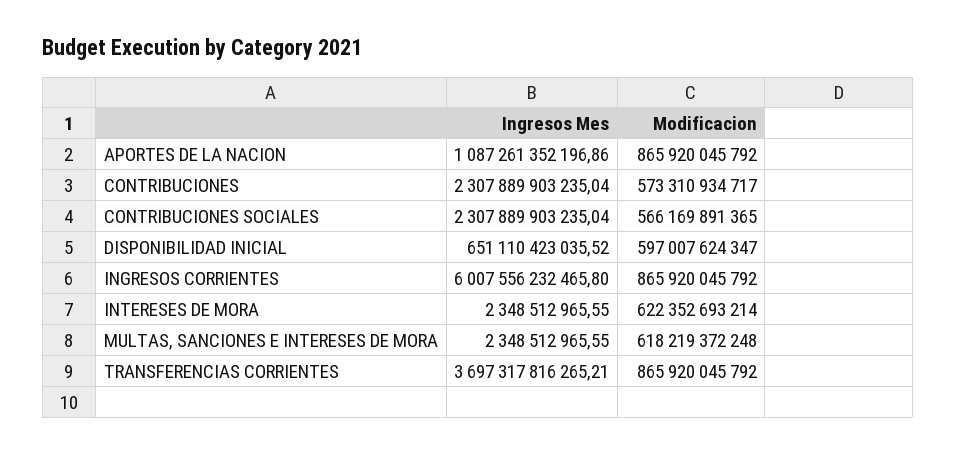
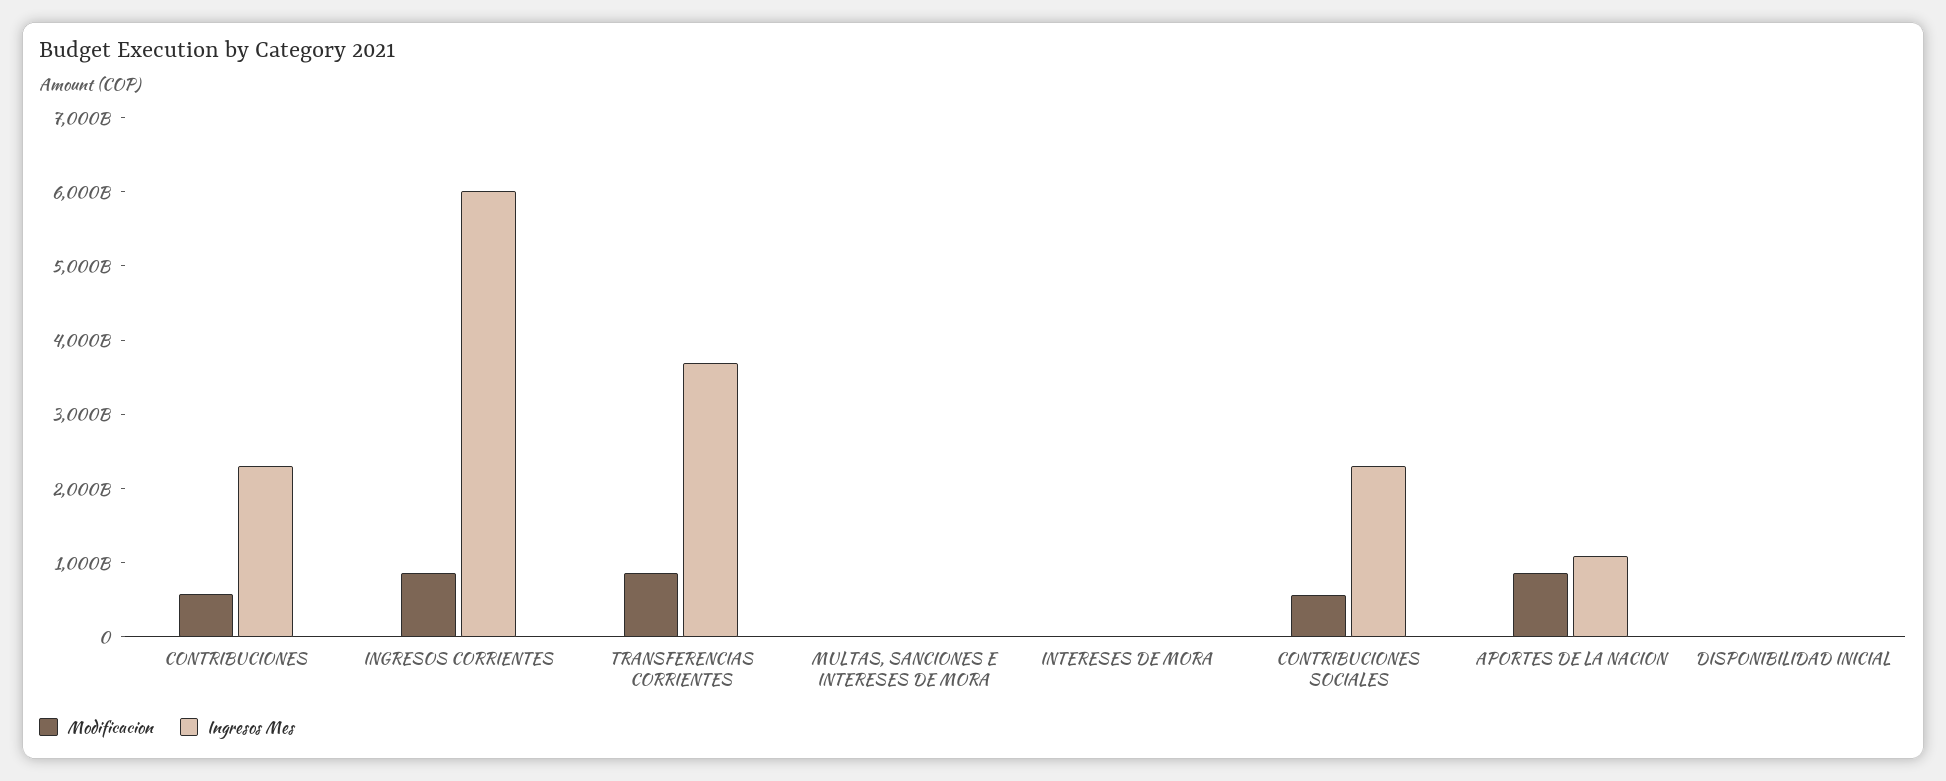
  {
    "Ingresos Mes": {
      "APORTES DE LA NACION": 1087261352196.86,
      "CONTRIBUCIONES": 2307889903235.04,
      "CONTRIBUCIONES SOCIALES": 2307889903235.04,
-     "DISPONIBILIDAD INICIAL": 651110423035.52,
+     "DISPONIBILIDAD INICIAL": 0,
      "INGRESOS CORRIENTES": 6007556232465.8,
      "INTERESES DE MORA": 2348512965.55,
      "MULTAS, SANCIONES E INTERESES DE MORA": 2348512965.55,
      "TRANSFERENCIAS CORRIENTES": 3697317816265.21
    },
    "Modificacion": {
      "APORTES DE LA NACION": 865920045792,
      "CONTRIBUCIONES": 573310934717,
      "CONTRIBUCIONES SOCIALES": 566169891365,
-     "DISPONIBILIDAD INICIAL": 597007624347,
+     "DISPONIBILIDAD INICIAL": 0,
      "INGRESOS CORRIENTES": 865920045792,
-     "INTERESES DE MORA": 622352693214,
+     "INTERESES DE MORA": 0,
-     "MULTAS, SANCIONES E INTERESES DE MORA": 618219372248,
+     "MULTAS, SANCIONES E INTERESES DE MORA": 0,
      "TRANSFERENCIAS CORRIENTES": 865920045792
    }
  }

